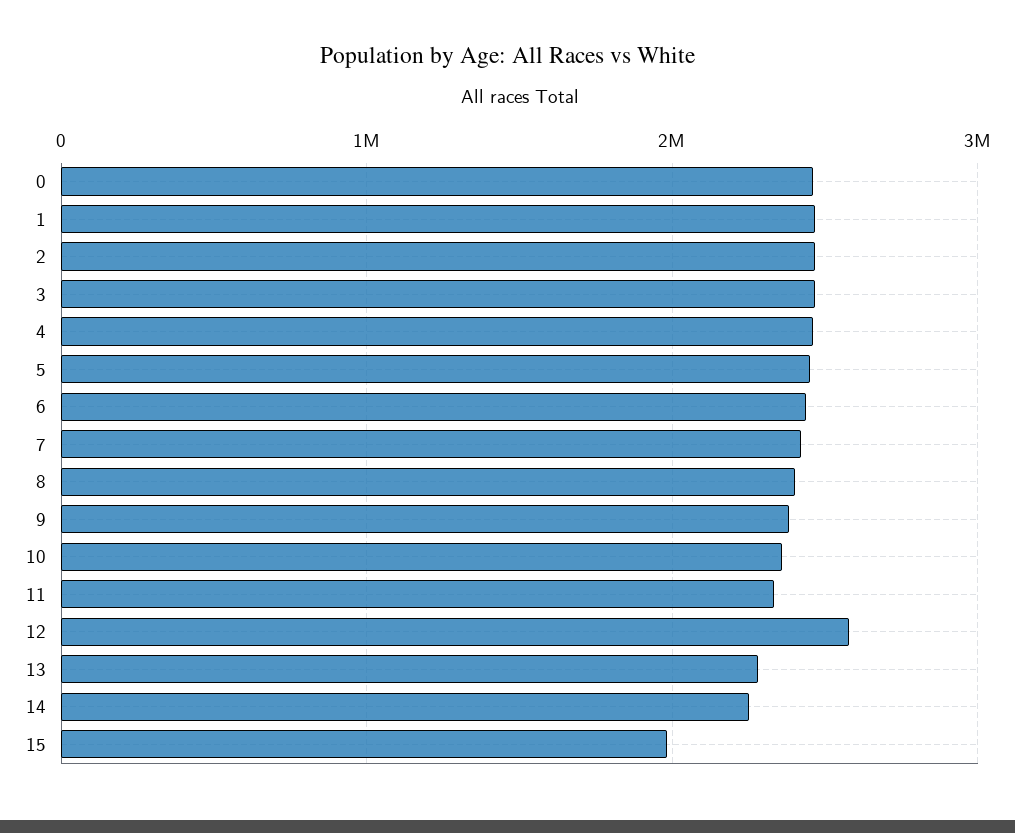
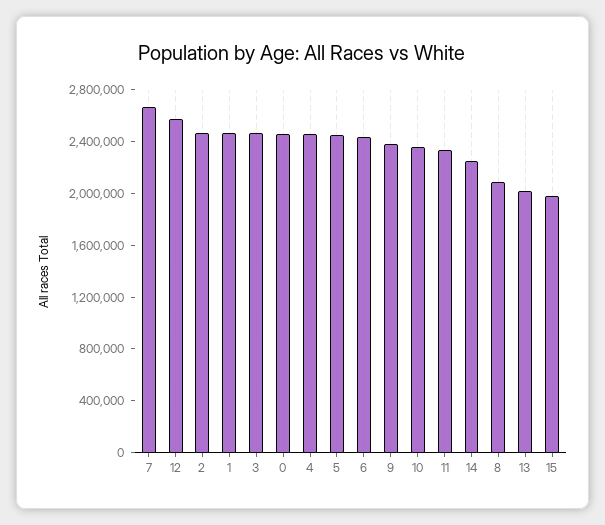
  {
    "0": 2500000,
    "1": 2500000,
    "2": 2500000,
    "3": 2500000,
    "4": 2500000,
    "5": 2400000,
    "6": 2400000,
-   "7": 2400000,
+   "7": 2700000,
-   "8": 2400000,
+   "8": 2100000,
    "9": 2400000,
    "10": 2400000,
    "11": 2300000,
    "12": 2600000,
-   "13": 2300000,
+   "13": 2000000,
    "14": 2300000,
    "15": 2000000
  }

